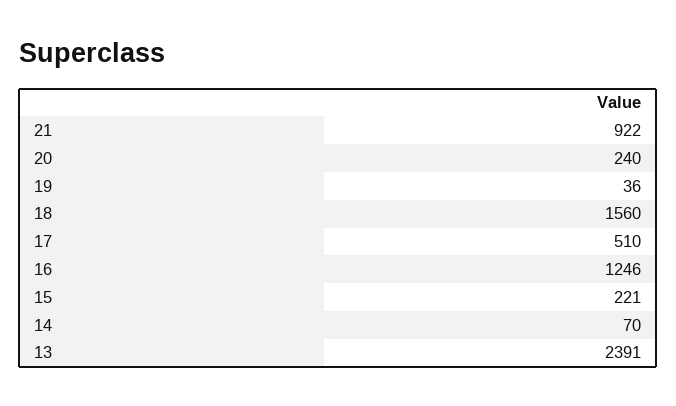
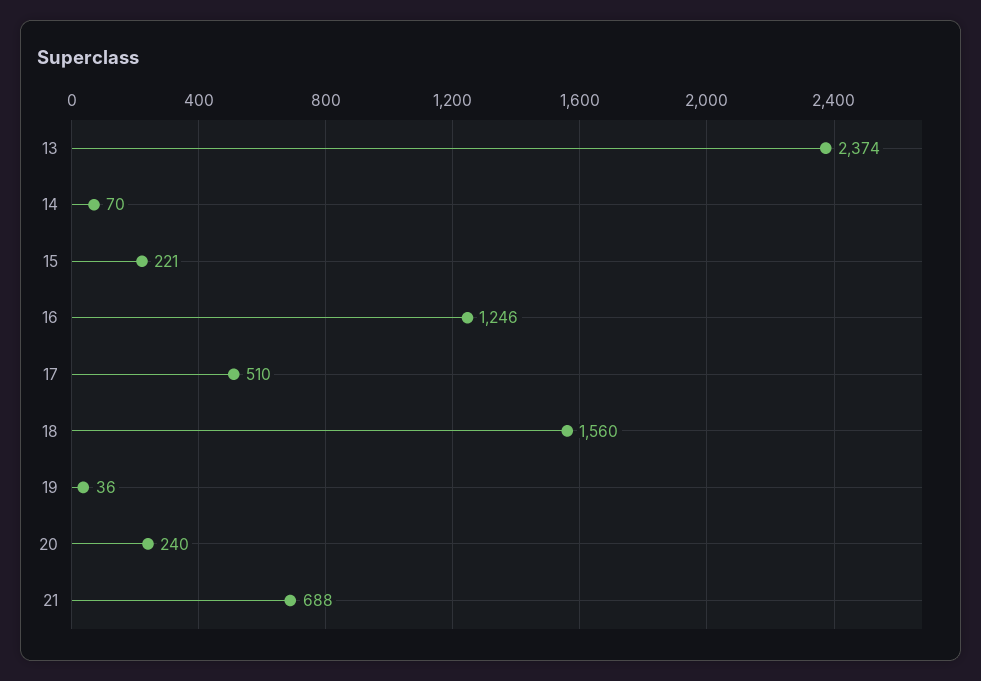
  {
-   "21": 922,
+   "21": 688,
    "20": 240,
    "19": 36,
    "18": 1560,
    "17": 510,
    "16": 1246,
    "15": 221,
    "14": 70,
-   "13": 2391
+   "13": 2374
  }

